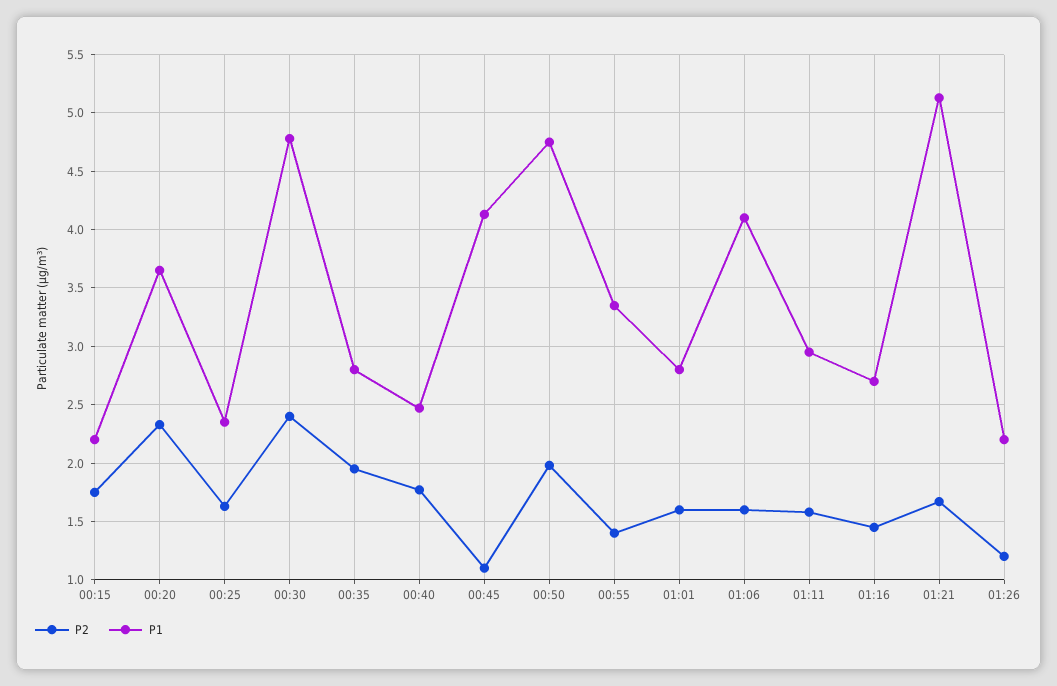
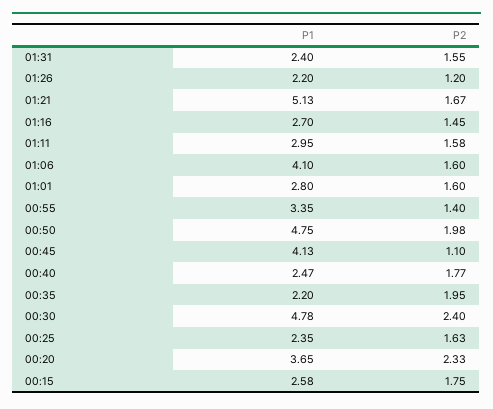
  {
    "P2": {
      "00:15": 1.75,
      "00:20": 2.33,
      "00:25": 1.63,
      "00:30": 2.4,
      "00:35": 1.95,
      "00:40": 1.77,
      "00:45": 1.1,
      "00:50": 1.98,
      "00:55": 1.4,
      "01:01": 1.6,
      "01:06": 1.6,
      "01:11": 1.58,
      "01:16": 1.45,
      "01:21": 1.67,
-     "01:26": 1.2
+     "01:26": 1.2,
+     "01:31": 1.55
    },
    "P1": {
-     "00:15": 2.2,
+     "00:15": 2.58,
      "00:20": 3.65,
      "00:25": 2.35,
      "00:30": 4.78,
-     "00:35": 2.8,
+     "00:35": 2.2,
      "00:40": 2.47,
      "00:45": 4.13,
      "00:50": 4.75,
      "00:55": 3.35,
      "01:01": 2.8,
      "01:06": 4.1,
      "01:11": 2.95,
      "01:16": 2.7,
      "01:21": 5.13,
-     "01:26": 2.2
+     "01:26": 2.2,
+     "01:31": 2.4
    }
  }

